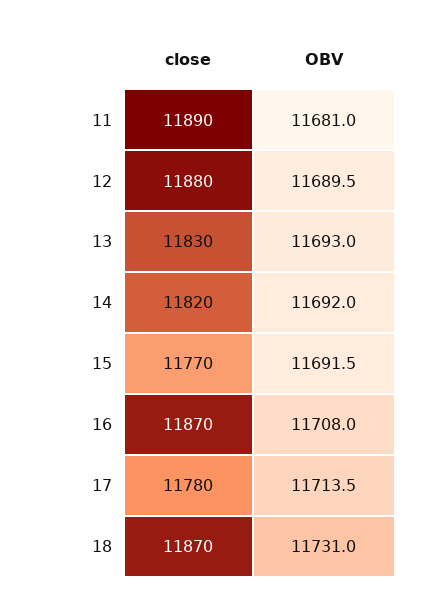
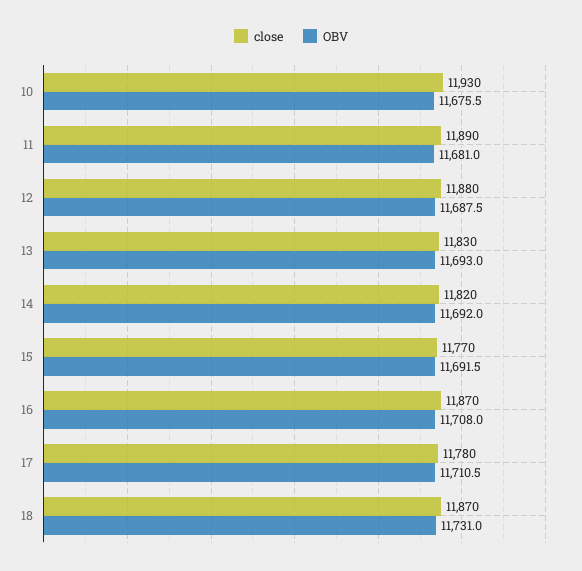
  {
    "close": {
      "11": 11890,
      "12": 11880,
      "13": 11830,
      "14": 11820,
      "15": 11770,
      "16": 11870,
      "17": 11780,
-     "18": 11870
+     "18": 11870,
+     "10": 11930
    },
    "OBV": {
      "11": 11681,
-     "12": 11689.5,
+     "12": 11687.5,
      "13": 11693,
      "14": 11692,
      "15": 11691.5,
      "16": 11708,
-     "17": 11713.5,
+     "17": 11710.5,
-     "18": 11731
+     "18": 11731,
+     "10": 11675.5
    }
  }

